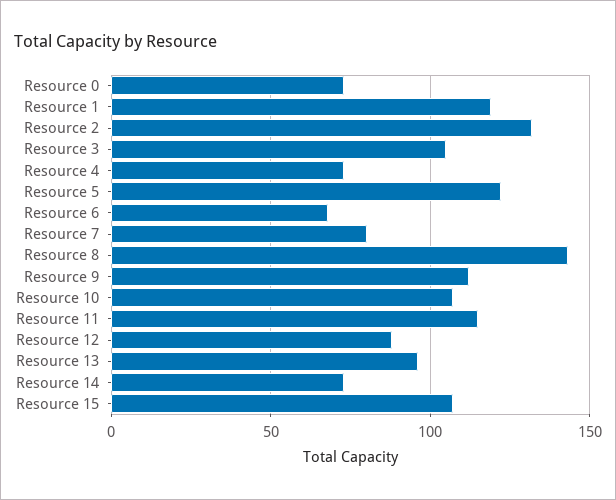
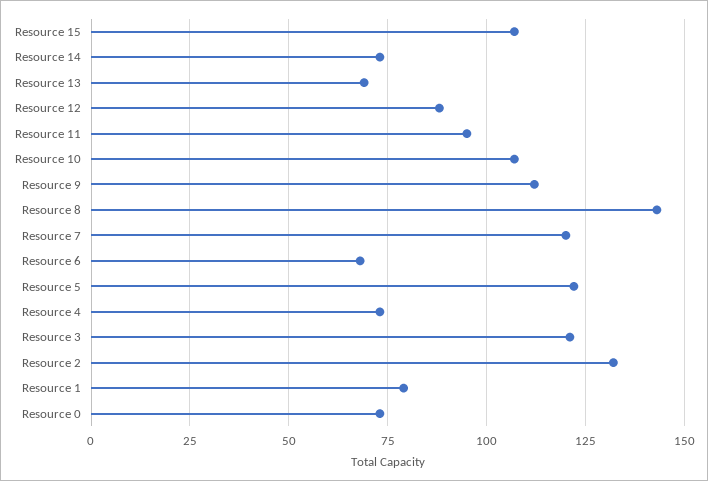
  {
    "Resource 0": 75,
-   "Resource 1": 120,
+   "Resource 1": 80,
    "Resource 2": 130,
-   "Resource 3": 105,
+   "Resource 3": 120,
    "Resource 4": 75,
    "Resource 5": 120,
    "Resource 6": 70,
-   "Resource 7": 80,
+   "Resource 7": 120,
    "Resource 8": 145,
    "Resource 9": 110,
    "Resource 10": 105,
-   "Resource 11": 115,
+   "Resource 11": 95,
    "Resource 12": 90,
-   "Resource 13": 95,
+   "Resource 13": 70,
    "Resource 14": 75,
    "Resource 15": 105
  }

